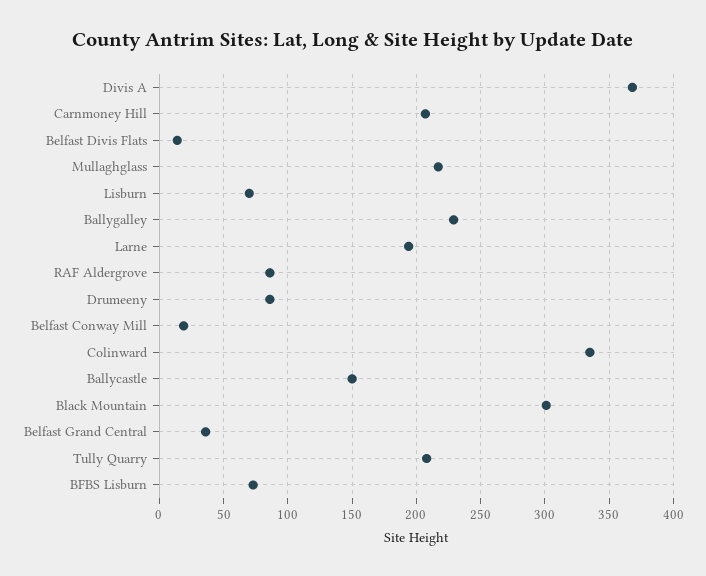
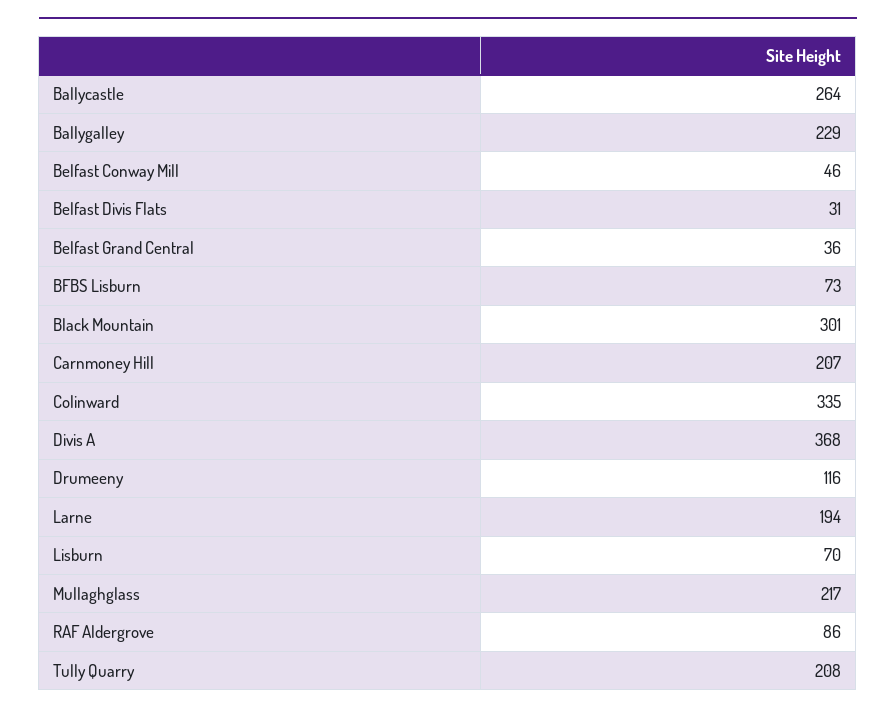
  {
    "Divis A": 368,
    "Carnmoney Hill": 207,
-   "Belfast Divis Flats": 15,
+   "Belfast Divis Flats": 31,
    "Mullaghglass": 217,
    "Lisburn": 70,
    "Ballygalley": 229,
    "Larne": 194,
    "RAF Aldergrove": 86,
-   "Drumeeny": 85,
+   "Drumeeny": 116,
-   "Belfast Conway Mill": 20,
+   "Belfast Conway Mill": 46,
    "Colinward": 335,
-   "Ballycastle": 150,
+   "Ballycastle": 264,
    "Black Mountain": 301,
    "Belfast Grand Central": 36,
    "Tully Quarry": 208,
    "BFBS Lisburn": 73
  }

